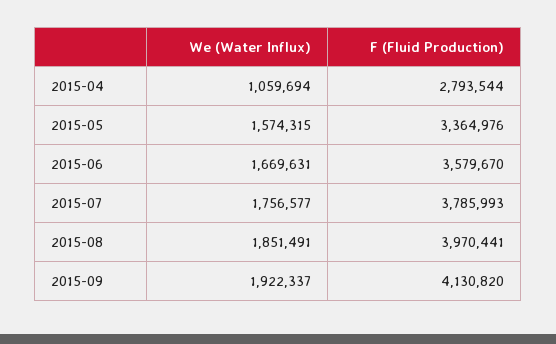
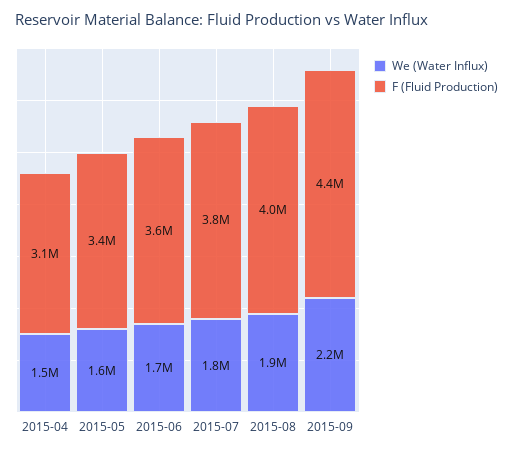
  {
    "We (Water Influx)": {
-     "2015-04": 1059694,
+     "2015-04": 1500000,
      "2015-05": 1574315,
      "2015-06": 1669631,
      "2015-07": 1756577,
      "2015-08": 1851491,
-     "2015-09": 1922337
+     "2015-09": 2200000
    },
    "F (Fluid Production)": {
-     "2015-04": 2793544,
+     "2015-04": 3100000,
      "2015-05": 3364976,
      "2015-06": 3579670,
      "2015-07": 3785993,
      "2015-08": 3970441,
-     "2015-09": 4130820
+     "2015-09": 4400000
    }
  }

